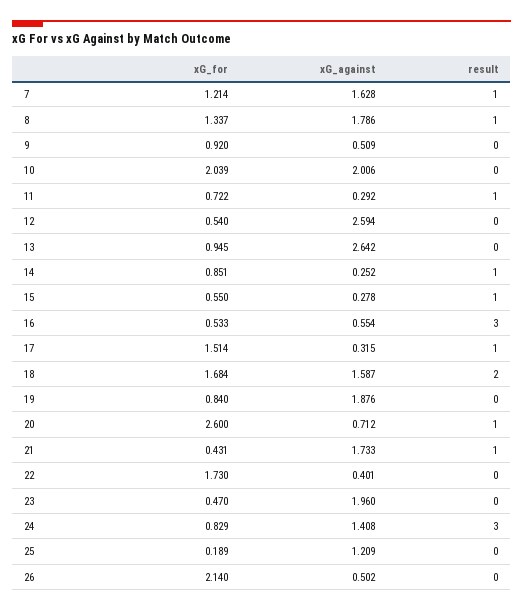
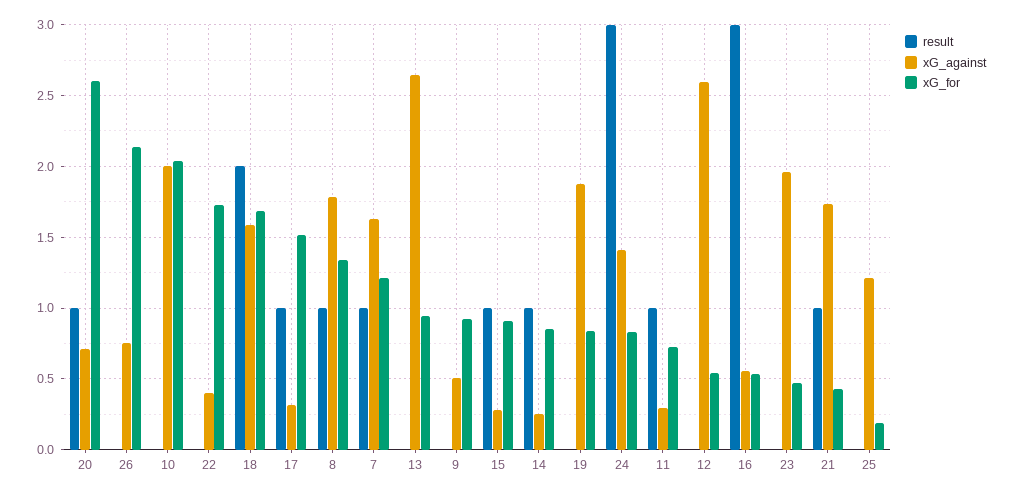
  {
    "xG_for": {
      "7": 1.214,
      "8": 1.337,
      "9": 0.92,
      "10": 2.039,
      "11": 0.722,
      "12": 0.54,
      "13": 0.945,
      "14": 0.851,
-     "15": 0.55,
+     "15": 0.9,
      "16": 0.533,
      "17": 1.514,
      "18": 1.684,
      "19": 0.84,
      "20": 2.6,
      "21": 0.431,
      "22": 1.73,
      "23": 0.47,
      "24": 0.829,
      "25": 0.189,
      "26": 2.14
    },
    "xG_against": {
      "7": 1.628,
      "8": 1.786,
      "9": 0.509,
      "10": 2.006,
      "11": 0.292,
      "12": 2.594,
      "13": 2.642,
      "14": 0.252,
      "15": 0.278,
      "16": 0.554,
      "17": 0.315,
      "18": 1.587,
      "19": 1.876,
      "20": 0.712,
      "21": 1.733,
      "22": 0.401,
      "23": 1.96,
      "24": 1.408,
      "25": 1.209,
-     "26": 0.502
+     "26": 0.75
    },
    "result": {
      "7": 1,
      "8": 1,
      "9": 0,
      "10": 0,
      "11": 1,
      "12": 0,
      "13": 0,
      "14": 1,
      "15": 1,
      "16": 3,
      "17": 1,
      "18": 2,
      "19": 0,
      "20": 1,
      "21": 1,
      "22": 0,
      "23": 0,
      "24": 3,
      "25": 0,
      "26": 0
    }
  }

